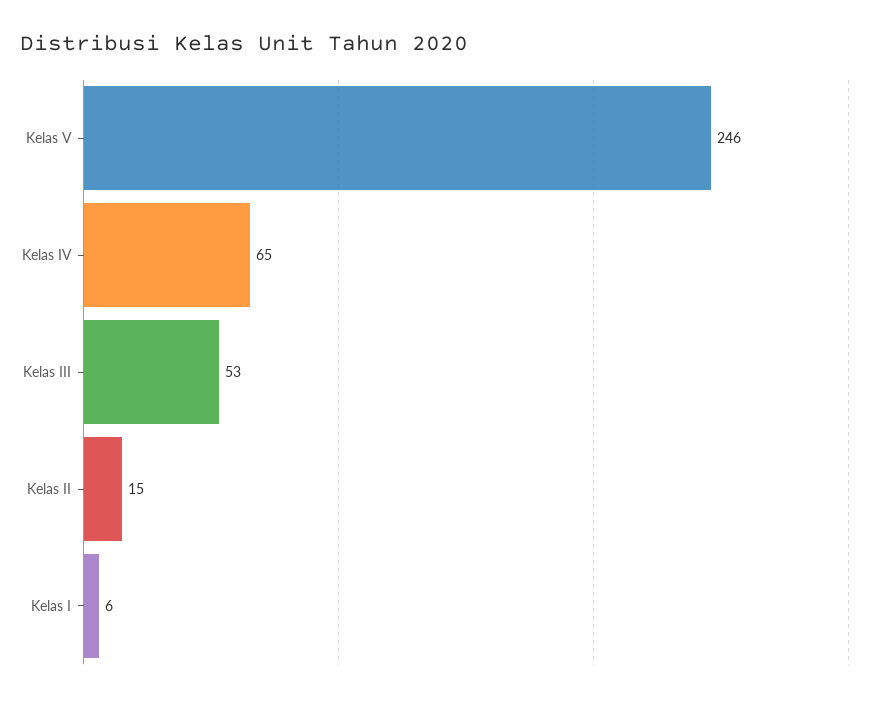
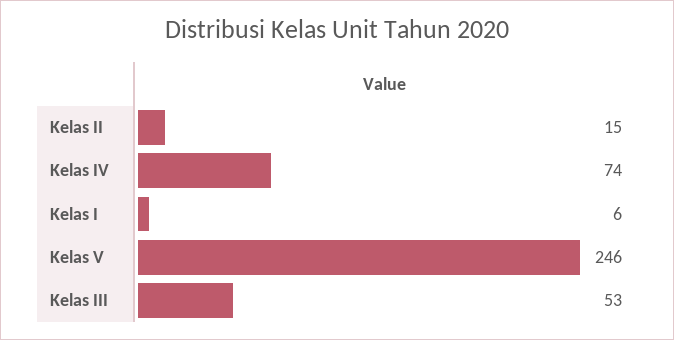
  {
    "Kelas V": 246,
-   "Kelas IV": 65,
+   "Kelas IV": 74,
    "Kelas III": 53,
    "Kelas II": 15,
    "Kelas I": 6
  }

